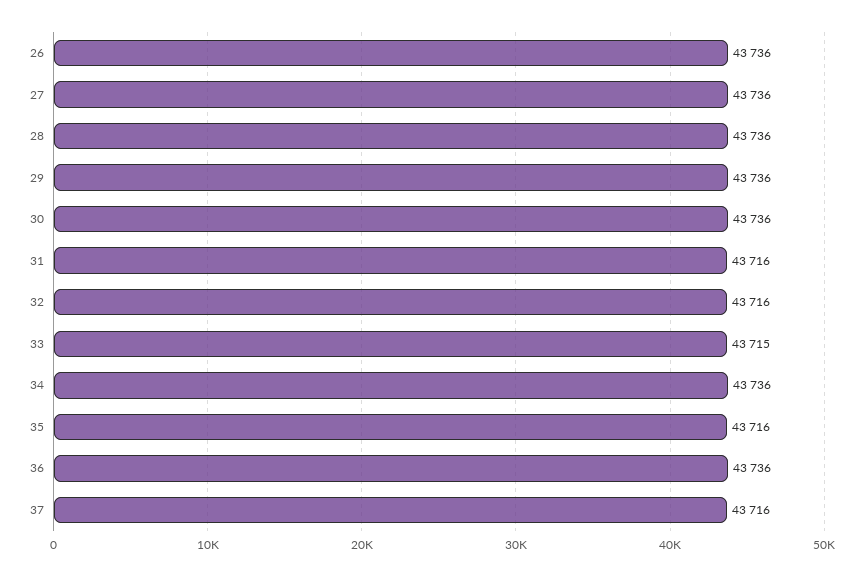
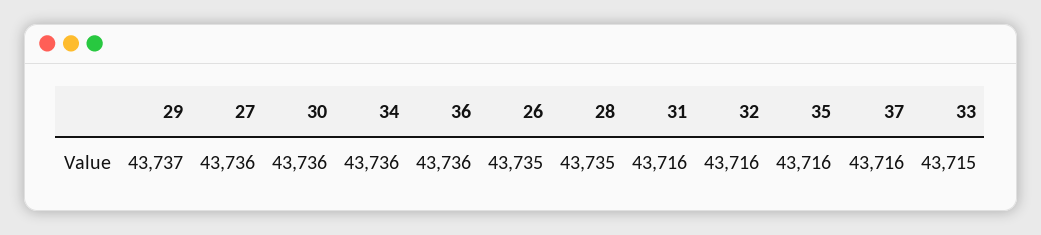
  {
-   "26": 43736,
+   "26": 43735,
    "27": 43736,
-   "28": 43736,
+   "28": 43735,
-   "29": 43736,
+   "29": 43737,
    "30": 43736,
    "31": 43716,
    "32": 43716,
    "33": 43715,
    "34": 43736,
    "35": 43716,
    "36": 43736,
    "37": 43716
  }

